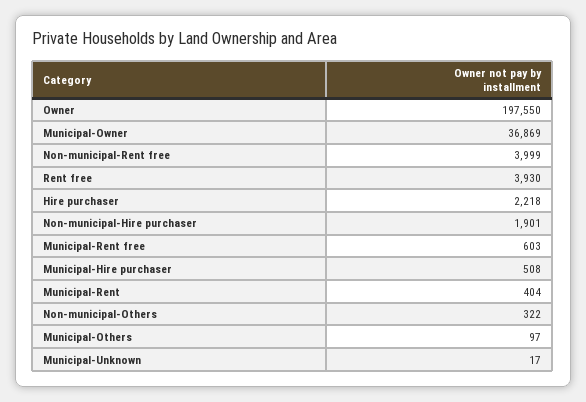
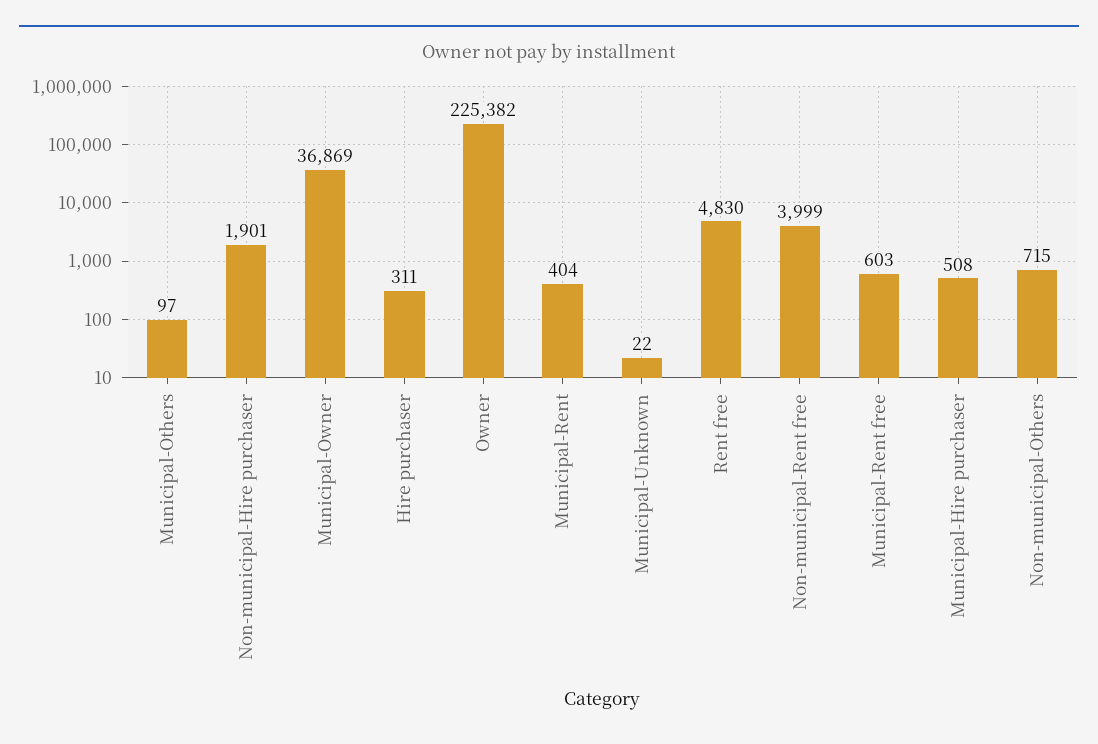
  {
-   "Owner": 197550,
+   "Owner": 225382,
    "Municipal-Owner": 36869,
    "Non-municipal-Rent free": 3999,
-   "Rent free": 3930,
+   "Rent free": 4830,
-   "Hire purchaser": 2218,
+   "Hire purchaser": 311,
    "Non-municipal-Hire purchaser": 1901,
    "Municipal-Rent free": 603,
    "Municipal-Hire purchaser": 508,
    "Municipal-Rent": 404,
-   "Non-municipal-Others": 322,
+   "Non-municipal-Others": 715,
    "Municipal-Others": 97,
-   "Municipal-Unknown": 17
+   "Municipal-Unknown": 22
  }

